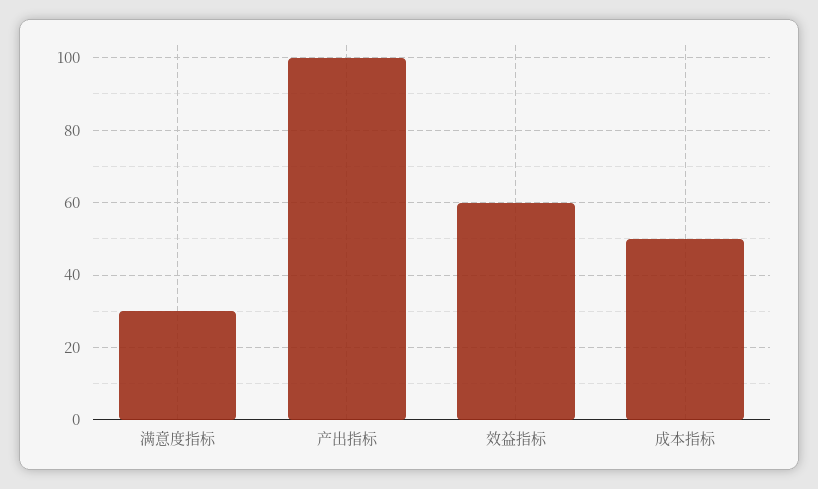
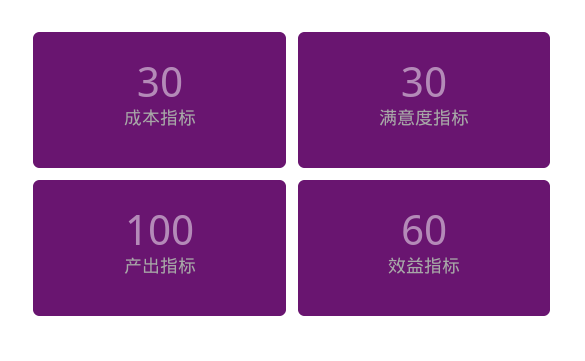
  {
    "满意度指标": 30,
    "产出指标": 100,
    "效益指标": 60,
-   "成本指标": 50
+   "成本指标": 30
  }

